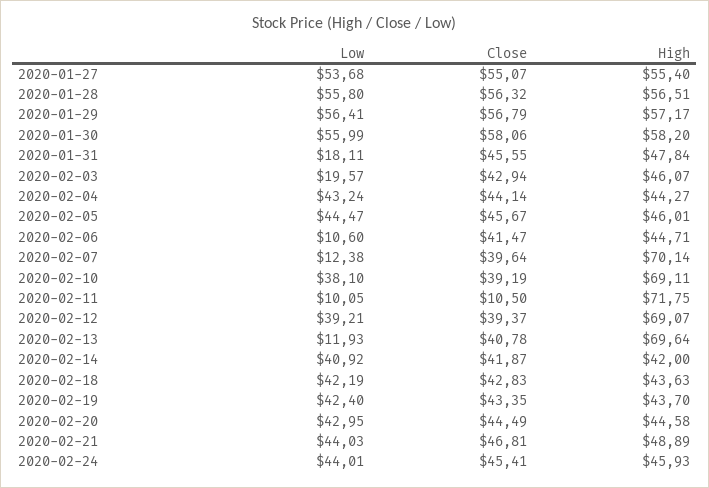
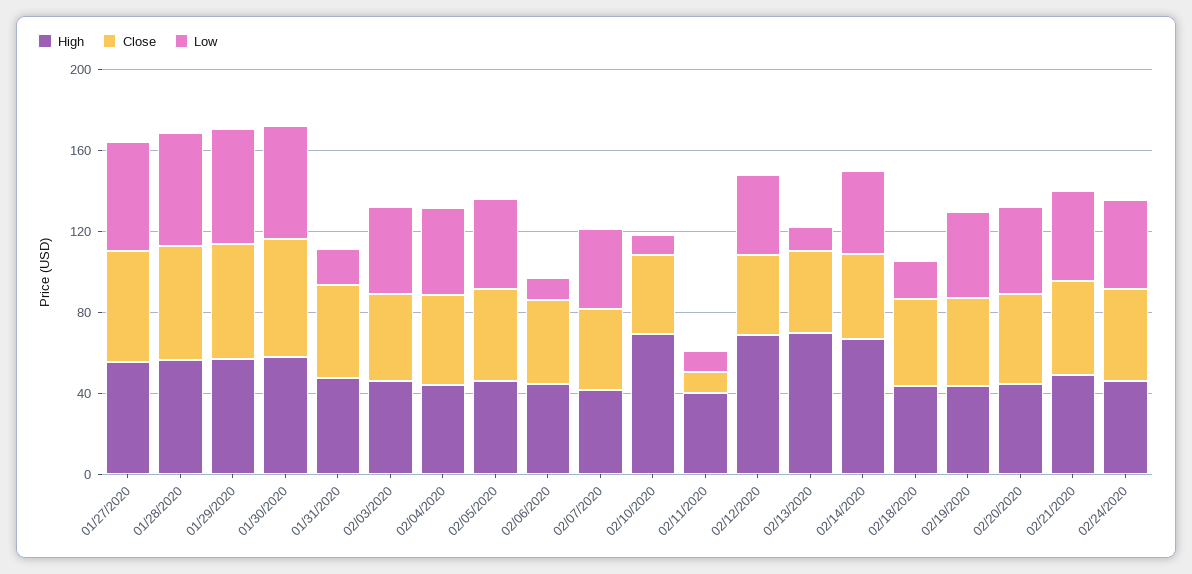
  {
    "Low": {
      "2020-01-27": 53.68,
      "2020-01-28": 55.8,
      "2020-01-29": 56.41,
      "2020-01-30": 55.99,
      "2020-01-31": 18.11,
-     "2020-02-03": 19.57,
+     "2020-02-03": 40,
      "2020-02-04": 43.24,
      "2020-02-05": 44.47,
      "2020-02-06": 10.6,
-     "2020-02-07": 12.38,
+     "2020-02-07": 40,
-     "2020-02-10": 38.1,
+     "2020-02-10": 10,
      "2020-02-11": 10.05,
      "2020-02-12": 39.21,
      "2020-02-13": 11.93,
      "2020-02-14": 40.92,
-     "2020-02-18": 42.19,
+     "2020-02-18": 20,
      "2020-02-19": 42.4,
      "2020-02-20": 42.95,
      "2020-02-21": 44.03,
      "2020-02-24": 44.01
    },
    "Close": {
      "2020-01-27": 55.07,
      "2020-01-28": 56.32,
      "2020-01-29": 56.79,
      "2020-01-30": 58.06,
      "2020-01-31": 45.55,
      "2020-02-03": 42.94,
      "2020-02-04": 44.14,
      "2020-02-05": 45.67,
      "2020-02-06": 41.47,
      "2020-02-07": 39.64,
      "2020-02-10": 39.19,
      "2020-02-11": 10.5,
      "2020-02-12": 39.37,
      "2020-02-13": 40.78,
      "2020-02-14": 41.87,
      "2020-02-18": 42.83,
      "2020-02-19": 43.35,
      "2020-02-20": 44.49,
      "2020-02-21": 46.81,
      "2020-02-24": 45.41
    },
    "High": {
      "2020-01-27": 55.4,
      "2020-01-28": 56.51,
      "2020-01-29": 57.17,
      "2020-01-30": 58.2,
      "2020-01-31": 47.84,
      "2020-02-03": 46.07,
      "2020-02-04": 44.27,
      "2020-02-05": 46.01,
      "2020-02-06": 44.71,
-     "2020-02-07": 70.14,
+     "2020-02-07": 40,
      "2020-02-10": 69.11,
-     "2020-02-11": 71.75,
+     "2020-02-11": 40,
      "2020-02-12": 69.07,
      "2020-02-13": 69.64,
-     "2020-02-14": 42,
+     "2020-02-14": 70,
      "2020-02-18": 43.63,
      "2020-02-19": 43.7,
      "2020-02-20": 44.58,
      "2020-02-21": 48.89,
      "2020-02-24": 45.93
    }
  }

